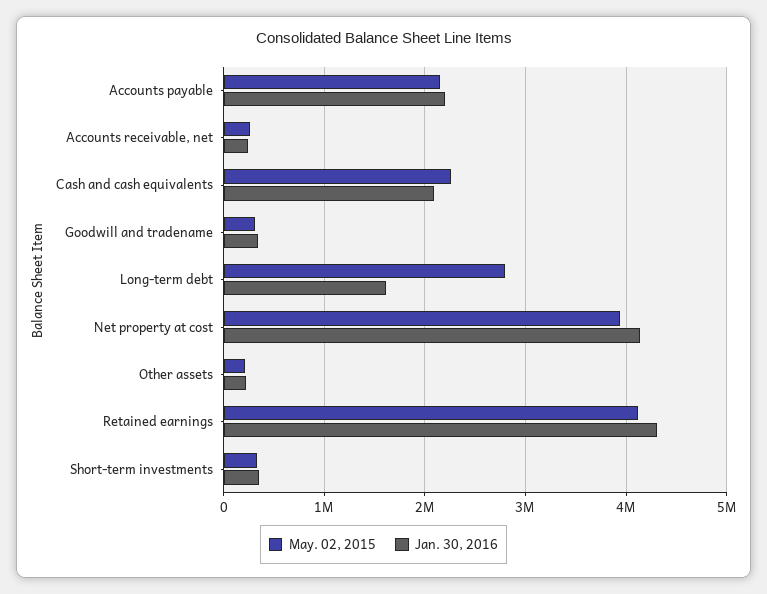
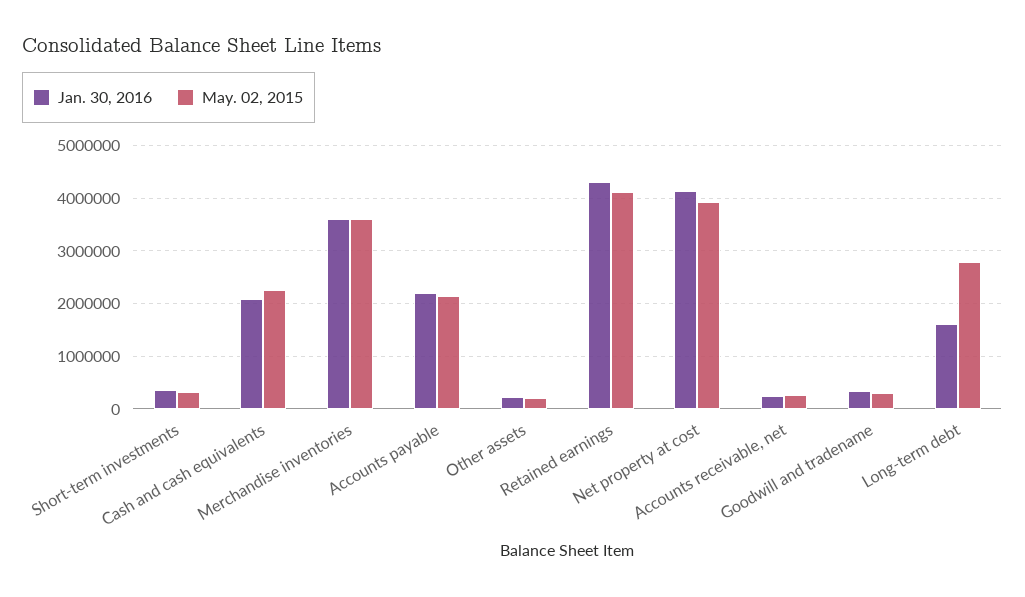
  {
    "May. 02, 2015": {
      "Accounts payable": 2200000,
      "Accounts receivable, net": 300000,
      "Cash and cash equivalents": 2300000,
      "Goodwill and tradename": 300000,
      "Long-term debt": 2800000,
      "Net property at cost": 3900000,
      "Other assets": 200000,
      "Retained earnings": 4100000,
-     "Short-term investments": 300000
+     "Short-term investments": 300000,
+     "Merchandise inventories": 3600000
    },
    "Jan. 30, 2016": {
      "Accounts payable": 2200000,
      "Accounts receivable, net": 200000,
      "Cash and cash equivalents": 2100000,
      "Goodwill and tradename": 300000,
      "Long-term debt": 1600000,
      "Net property at cost": 4100000,
      "Other assets": 200000,
      "Retained earnings": 4300000,
-     "Short-term investments": 400000
+     "Short-term investments": 400000,
+     "Merchandise inventories": 3600000
    }
  }

